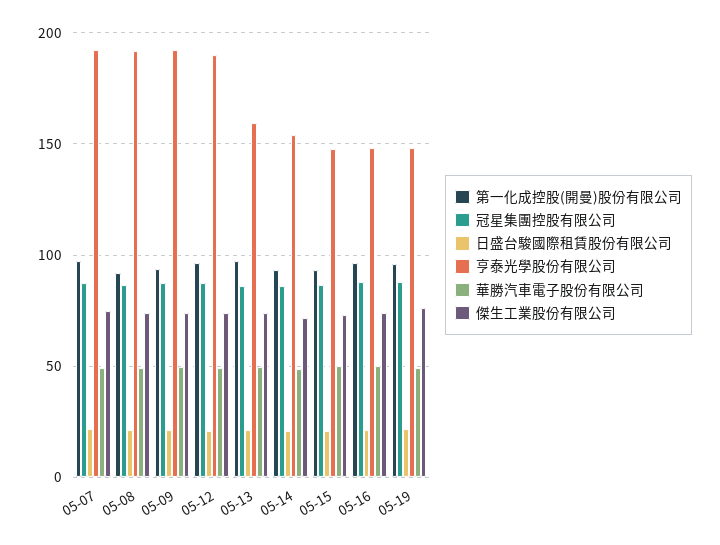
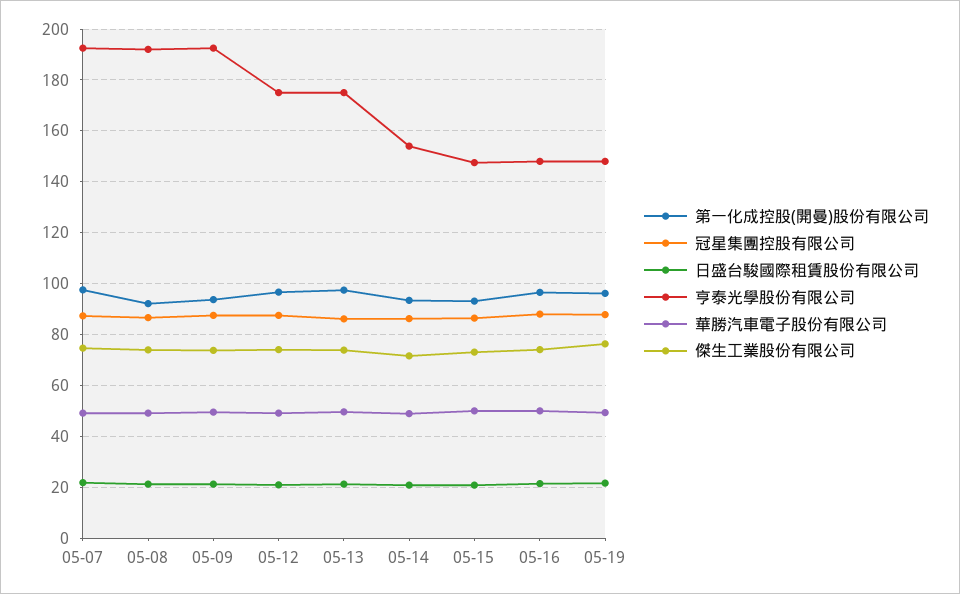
  {
    "第一化成控股(開曼)股份有限公司": {
      "05-07": 97.5,
      "05-08": 92.5,
      "05-09": 92.5,
      "05-12": 97.5,
      "05-13": 97.5,
      "05-14": 92.5,
      "05-15": 92.5,
      "05-16": 97.5,
      "05-19": 95
    },
    "冠星集團控股有限公司": {
      "05-07": 87.5,
      "05-08": 87.5,
      "05-09": 87.5,
      "05-12": 87.5,
      "05-13": 85,
      "05-14": 85,
      "05-15": 87.5,
      "05-16": 87.5,
      "05-19": 87.5
    },
    "日盛台駿國際租賃股份有限公司": {
      "05-07": 22.5,
      "05-08": 20,
      "05-09": 20,
      "05-12": 20,
      "05-13": 20,
      "05-14": 20,
      "05-15": 20,
      "05-16": 22.5,
      "05-19": 22.5
    },
    "亨泰光學股份有限公司": {
      "05-07": 192.5,
      "05-08": 192.5,
      "05-09": 192.5,
-     "05-12": 190,
+     "05-12": 175,
-     "05-13": 160,
+     "05-13": 175,
      "05-14": 155,
      "05-15": 147.5,
      "05-16": 147.5,
      "05-19": 147.5
    },
    "華勝汽車電子股份有限公司": {
      "05-07": 50,
      "05-08": 50,
      "05-09": 50,
      "05-12": 50,
      "05-13": 50,
      "05-14": 50,
      "05-15": 50,
      "05-16": 50,
      "05-19": 50
    },
    "傑生工業股份有限公司": {
      "05-07": 75,
      "05-08": 75,
      "05-09": 72.5,
      "05-12": 75,
      "05-13": 75,
      "05-14": 72.5,
      "05-15": 72.5,
      "05-16": 75,
      "05-19": 77.5
    }
  }

